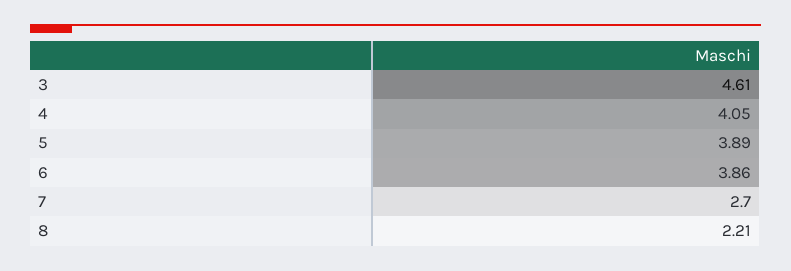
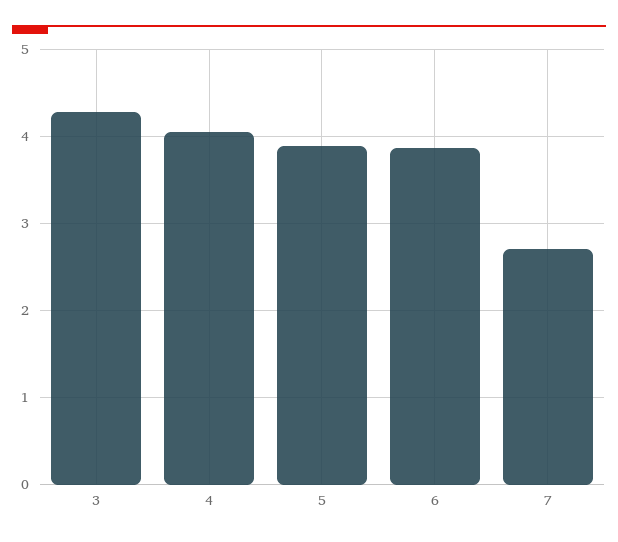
  {
-   "3": 4.61,
+   "3": 4.3,
    "4": 4.05,
    "5": 3.89,
    "6": 3.86,
-   "7": 2.7,
+   "7": 2.7
-   "8": 2.21
  }

